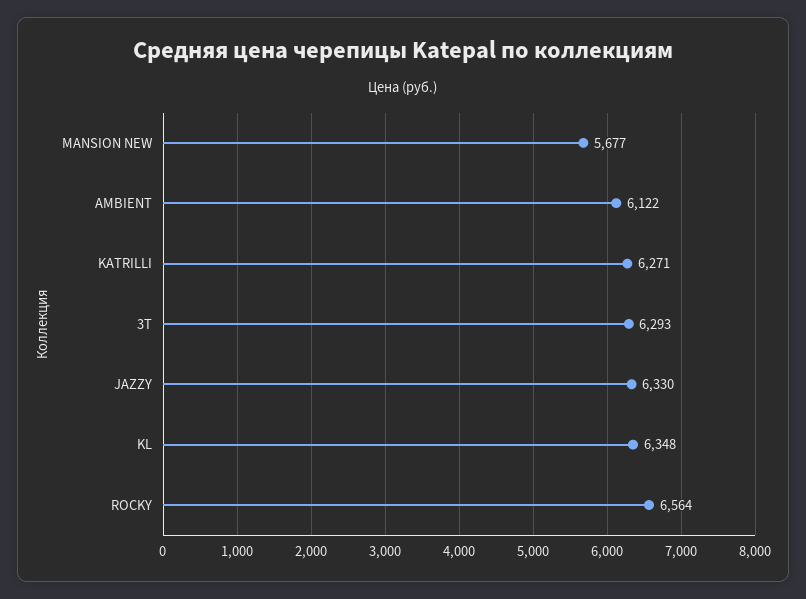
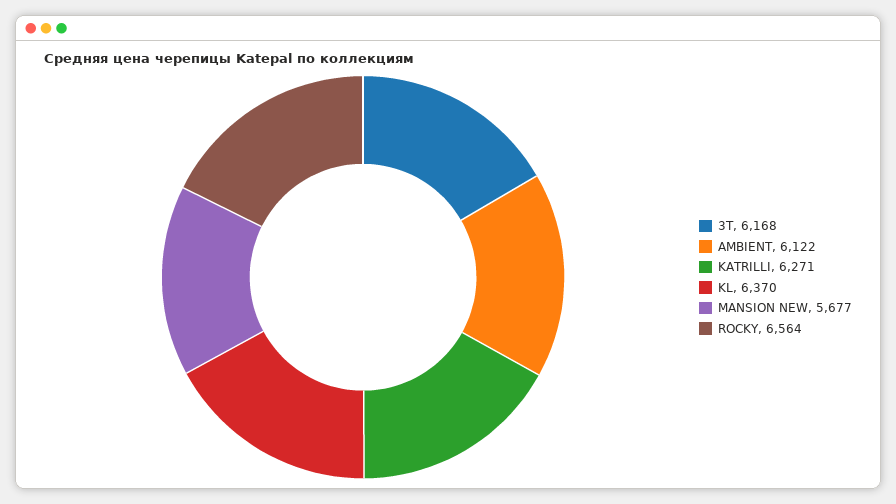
  {
    "MANSION NEW": 5677,
    "AMBIENT": 6122,
    "KATRILLI": 6271,
-   "3T": 6293,
+   "3T": 6168,
-   "JAZZY": 6330,
-   "KL": 6348,
+   "KL": 6370,
    "ROCKY": 6564
  }

